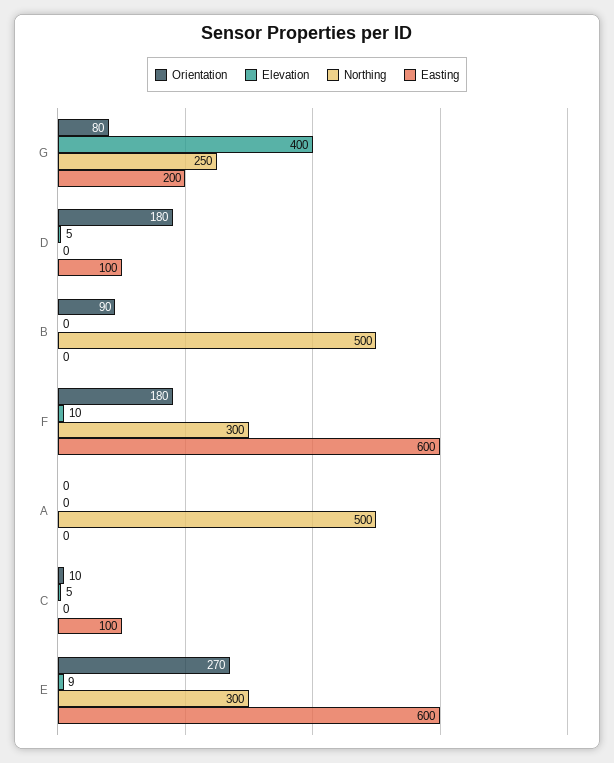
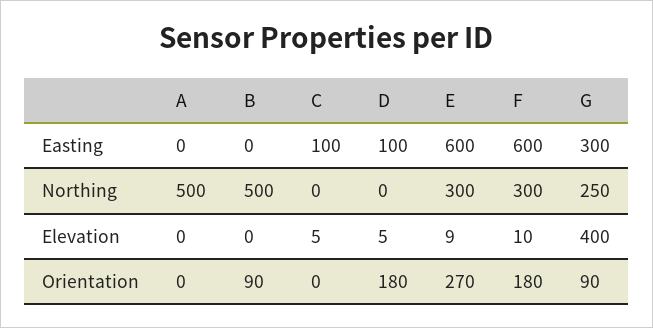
  {
    "Orientation": {
-     "G": 80,
+     "G": 90,
      "D": 180,
      "B": 90,
      "F": 180,
      "A": 0,
-     "C": 10,
+     "C": 0,
      "E": 270
    },
    "Elevation": {
      "G": 400,
      "D": 5,
      "B": 0,
      "F": 10,
      "A": 0,
      "C": 5,
      "E": 9
    },
    "Northing": {
      "G": 250,
      "D": 0,
      "B": 500,
      "F": 300,
      "A": 500,
      "C": 0,
      "E": 300
    },
    "Easting": {
-     "G": 200,
+     "G": 300,
      "D": 100,
      "B": 0,
      "F": 600,
      "A": 0,
      "C": 100,
      "E": 600
    }
  }

